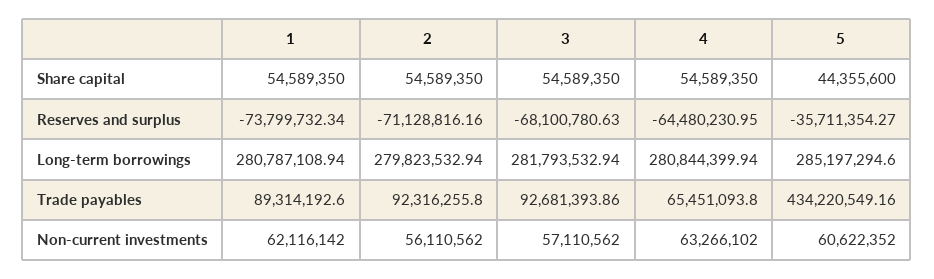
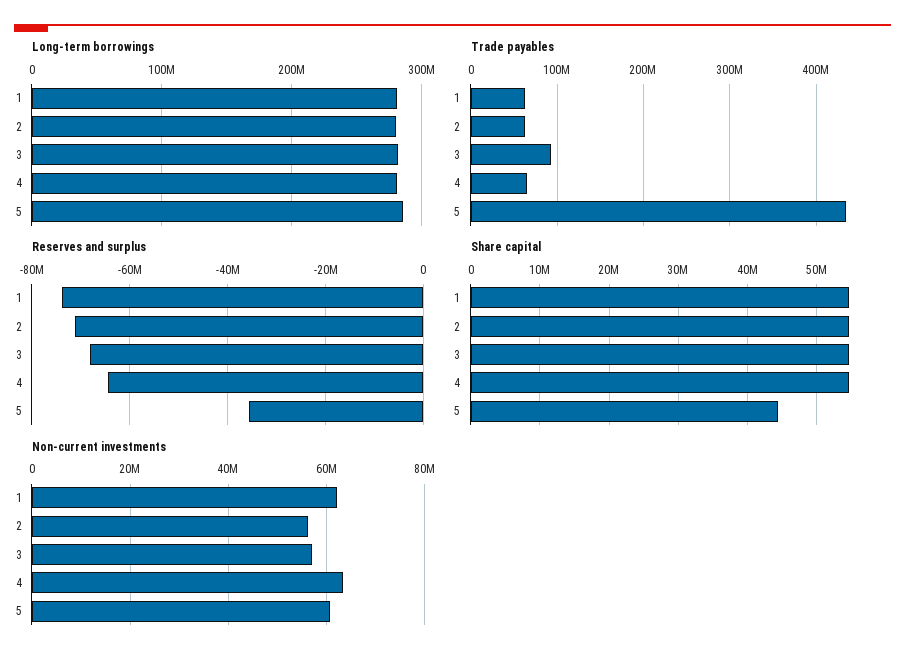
  {
    "Share capital": {
      "1": 54589350,
      "2": 54589350,
      "3": 54589350,
      "4": 54589350,
      "5": 44355600
    },
    "Reserves and surplus": {
      "1": -73799732.34,
      "2": -71128816.16,
      "3": -68100780.63,
      "4": -64480230.95,
      "5": -35711354.27
    },
    "Long-term borrowings": {
      "1": 280787108.94,
      "2": 279823532.94,
      "3": 281793532.94,
      "4": 280844399.94,
      "5": 285197294.6
    },
    "Trade payables": {
-     "1": 89314192.6,
+     "1": 60000000,
-     "2": 92316255.8,
+     "2": 60000000,
      "3": 92681393.86,
      "4": 65451093.8,
      "5": 434220549.16
    },
    "Non-current investments": {
      "1": 62116142,
      "2": 56110562,
      "3": 57110562,
      "4": 63266102,
      "5": 60622352
    }
  }

